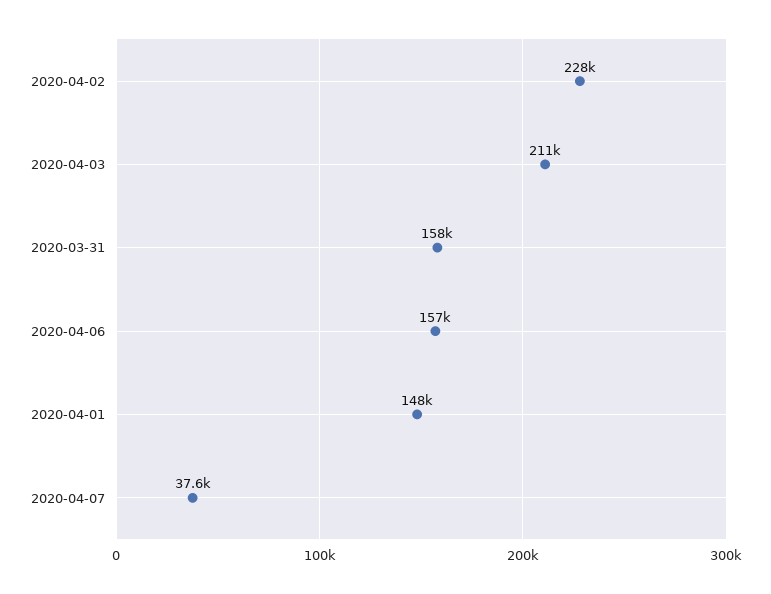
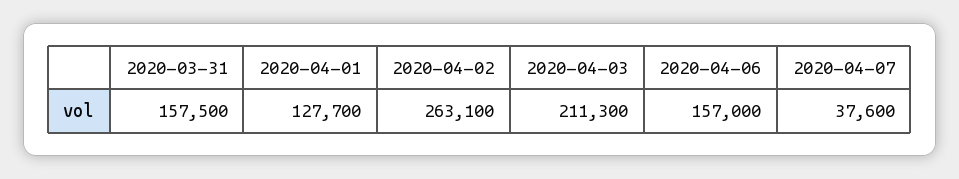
  {
-   "2020-04-02": 228000,
+   "2020-04-02": 263100,
    "2020-04-03": 211300,
    "2020-03-31": 157500,
    "2020-04-06": 157000,
-   "2020-04-01": 148000,
+   "2020-04-01": 127700,
    "2020-04-07": 37600
  }

